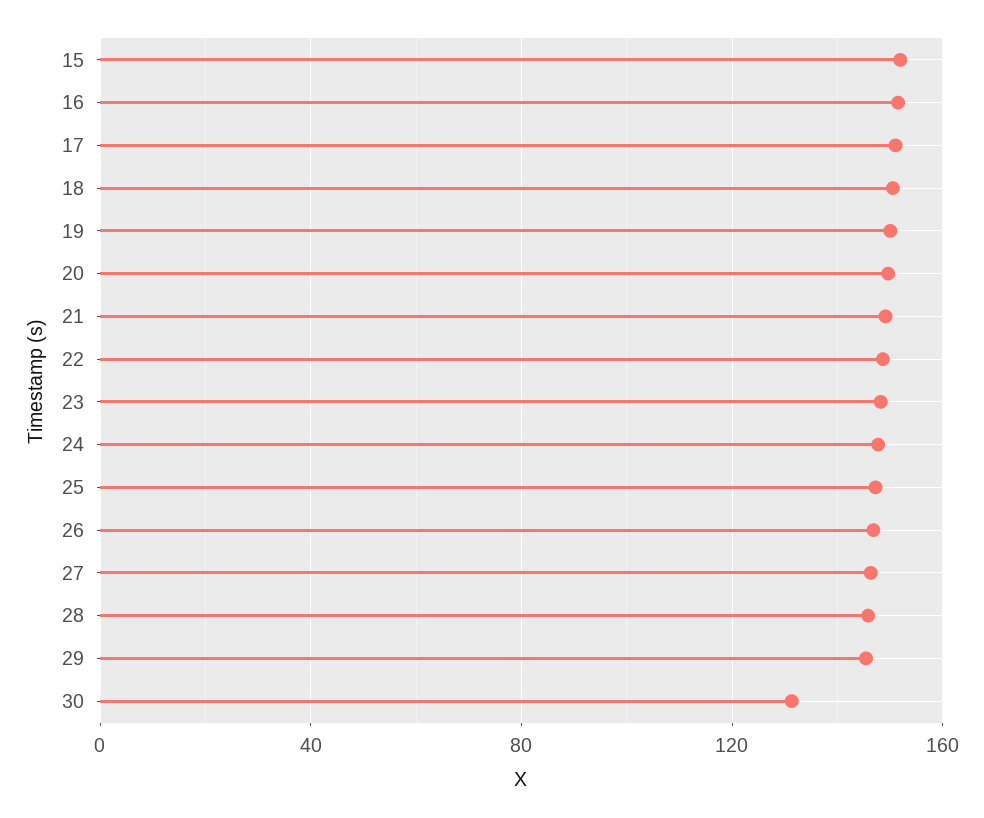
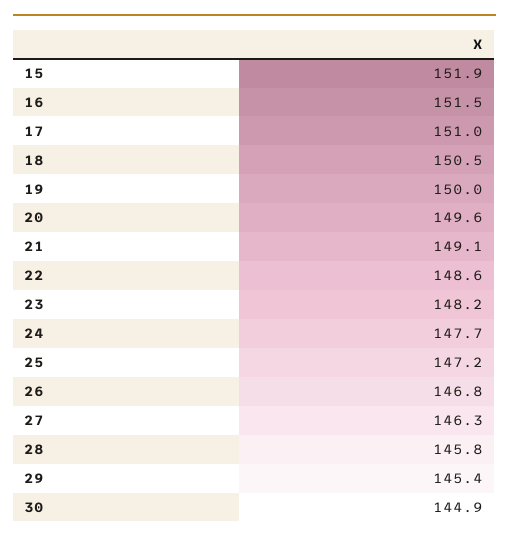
  {
    "15": 151.9,
    "16": 151.5,
    "17": 151,
    "18": 150.5,
    "19": 150,
    "20": 149.6,
    "21": 149.1,
    "22": 148.6,
    "23": 148.2,
    "24": 147.7,
    "25": 147.2,
    "26": 146.8,
    "27": 146.3,
    "28": 145.8,
    "29": 145.4,
-   "30": 130
+   "30": 144.9
  }

